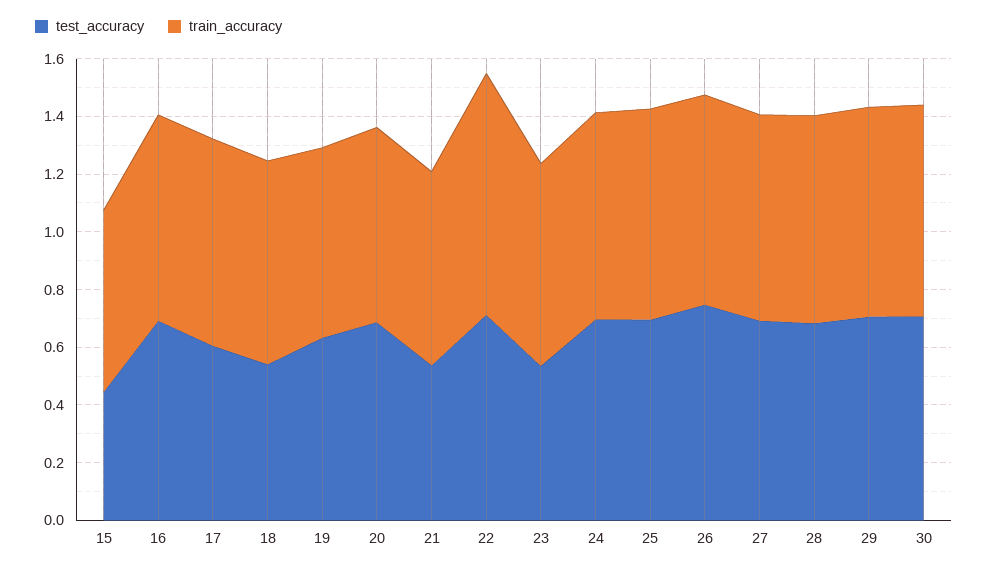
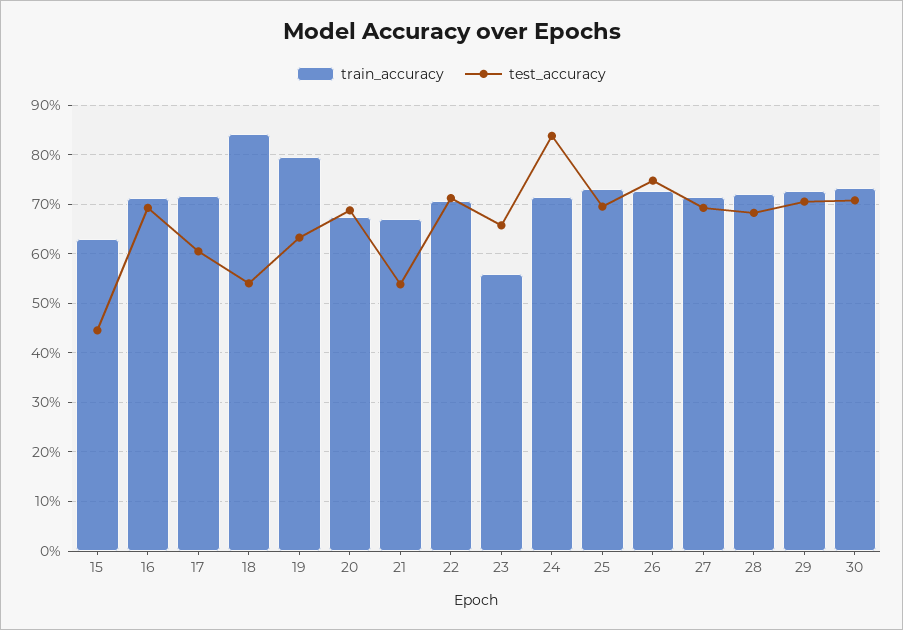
  {
    "test_accuracy": {
      "15": 0.44,
      "16": 0.7,
      "17": 0.6,
      "18": 0.54,
      "19": 0.64,
      "20": 0.68,
      "21": 0.54,
      "22": 0.72,
-     "23": 0.55,
+     "23": 0.66,
-     "24": 0.7,
+     "24": 0.84,
      "25": 0.7,
      "26": 0.74,
      "27": 0.7,
      "28": 0.68,
      "29": 0.7,
      "30": 0.7
    },
    "train_accuracy": {
      "15": 0.62,
      "16": 0.72,
      "17": 0.72,
-     "18": 0.7,
+     "18": 0.84,
-     "19": 0.65,
+     "19": 0.8,
      "20": 0.68,
      "21": 0.68,
-     "22": 0.85,
+     "22": 0.7,
-     "23": 0.7,
+     "23": 0.56,
      "24": 0.72,
      "25": 0.74,
      "26": 0.72,
      "27": 0.72,
      "28": 0.72,
      "29": 0.72,
      "30": 0.74
    }
  }

